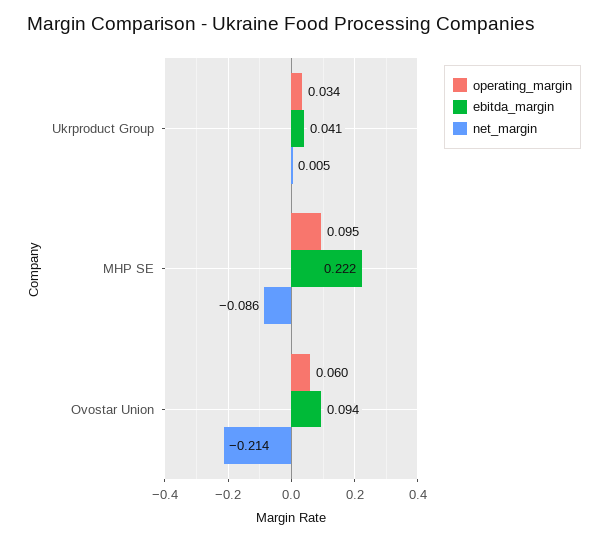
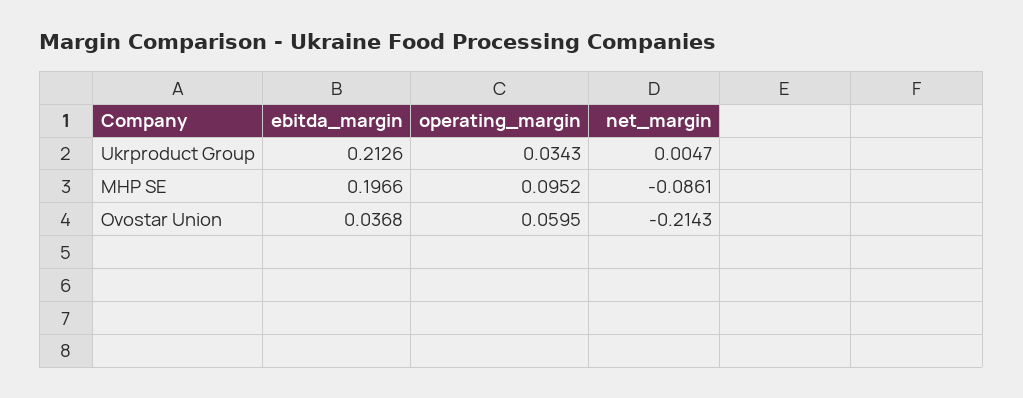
  {
    "operating_margin": {
      "Ukrproduct Group": 0.0343,
      "MHP SE": 0.0952,
      "Ovostar Union": 0.0595
    },
    "ebitda_margin": {
-     "Ukrproduct Group": 0.041,
+     "Ukrproduct Group": 0.2126,
-     "MHP SE": 0.222,
+     "MHP SE": 0.1966,
-     "Ovostar Union": 0.094
+     "Ovostar Union": 0.0368
    },
    "net_margin": {
      "Ukrproduct Group": 0.0047,
      "MHP SE": -0.0861,
      "Ovostar Union": -0.2143
    }
  }

